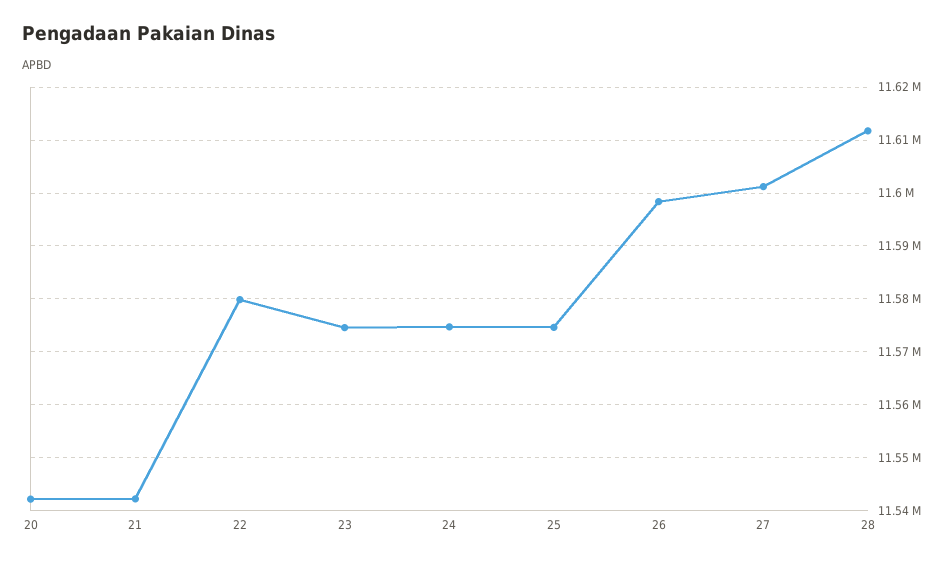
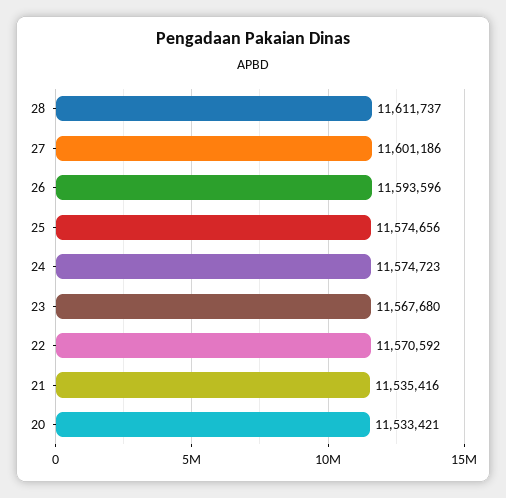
  {
-   "20": 11542000,
+   "20": 11533421,
-   "21": 11542000,
+   "21": 11535416,
-   "22": 11580000,
+   "22": 11570592,
-   "23": 11574000,
+   "23": 11567680,
    "24": 11574723,
    "25": 11574656,
-   "26": 11598000,
+   "26": 11593596,
    "27": 11601186,
    "28": 11611737
  }

